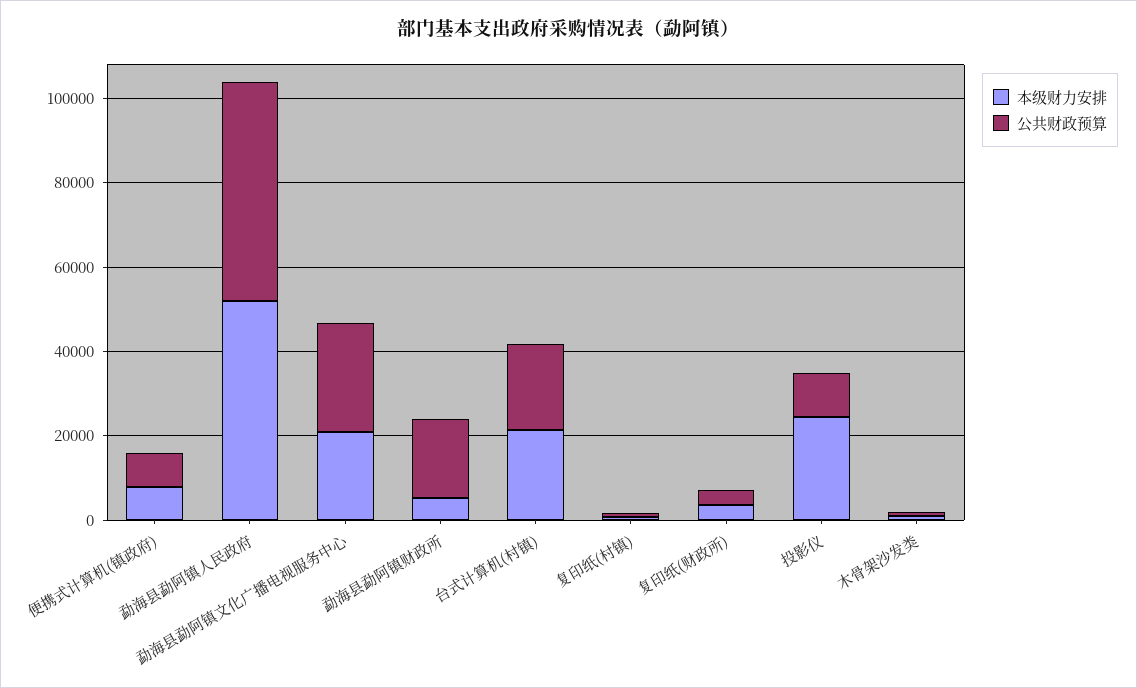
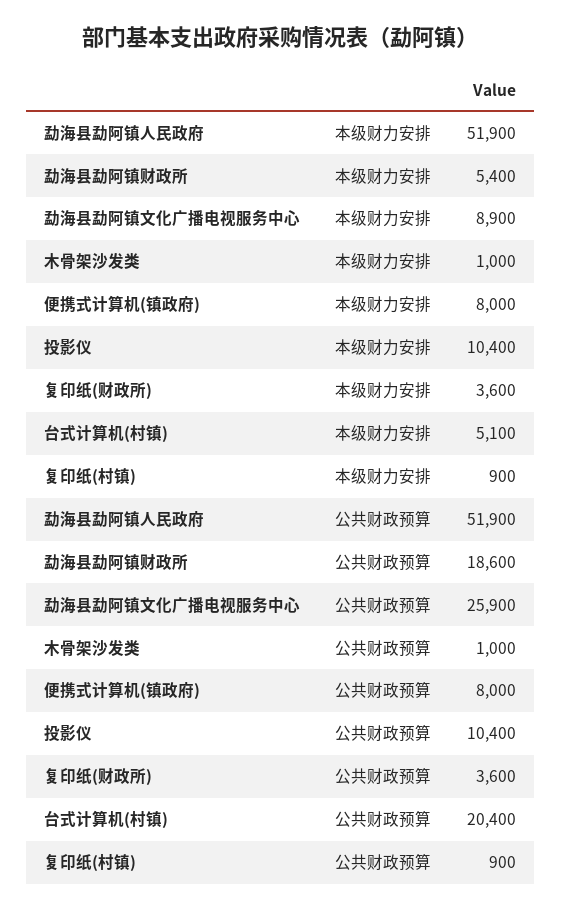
  {
    "本级财力安排": {
      "便携式计算机(镇政府)": 8000,
      "勐海县勐阿镇人民政府": 51900,
-     "勐海县勐阿镇文化广播电视服务中心": 20000,
+     "勐海县勐阿镇文化广播电视服务中心": 8900,
      "勐海县勐阿镇财政所": 5400,
-     "台式计算机(村镇)": 20000,
+     "台式计算机(村镇)": 5100,
      "复印纸(村镇)": 900,
      "复印纸(财政所)": 3600,
-     "投影仪": 25000,
+     "投影仪": 10400,
      "木骨架沙发类": 1000
    },
    "公共财政预算": {
      "便携式计算机(镇政府)": 8000,
      "勐海县勐阿镇人民政府": 51900,
      "勐海县勐阿镇文化广播电视服务中心": 25900,
      "勐海县勐阿镇财政所": 18600,
      "台式计算机(村镇)": 20400,
      "复印纸(村镇)": 900,
      "复印纸(财政所)": 3600,
      "投影仪": 10400,
      "木骨架沙发类": 1000
    }
  }

